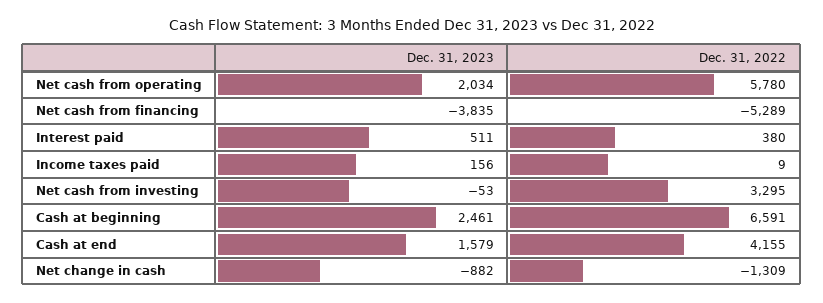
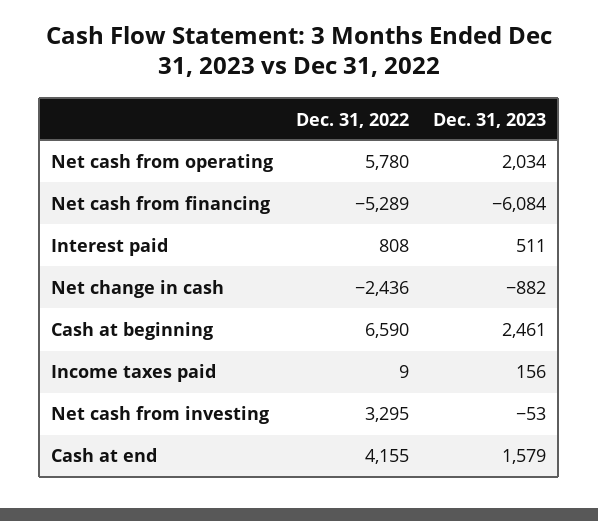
  {
    "Dec. 31, 2023": {
      "Net cash from operating": 2034,
-     "Net cash from financing": -3835,
+     "Net cash from financing": -6084,
      "Interest paid": 511,
      "Income taxes paid": 156,
      "Net cash from investing": -53,
      "Cash at beginning": 2461,
      "Cash at end": 1579,
      "Net change in cash": -882
    },
    "Dec. 31, 2022": {
      "Net cash from operating": 5780,
      "Net cash from financing": -5289,
-     "Interest paid": 380,
+     "Interest paid": 808,
      "Income taxes paid": 9,
      "Net cash from investing": 3295,
-     "Cash at beginning": 6591,
+     "Cash at beginning": 6590,
      "Cash at end": 4155,
-     "Net change in cash": -1309
+     "Net change in cash": -2436
    }
  }

